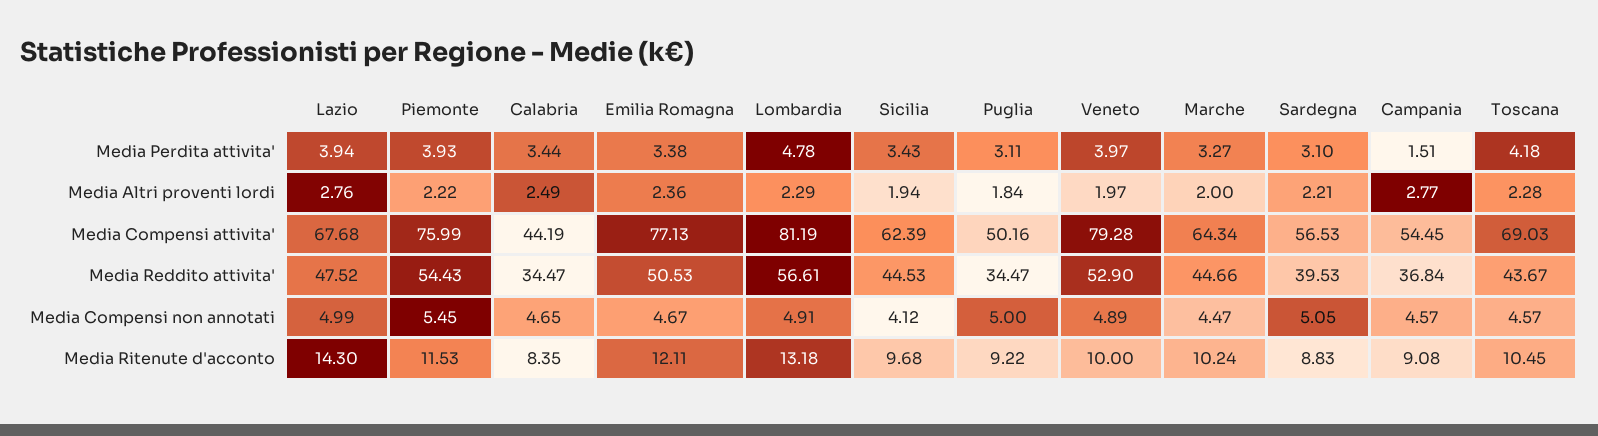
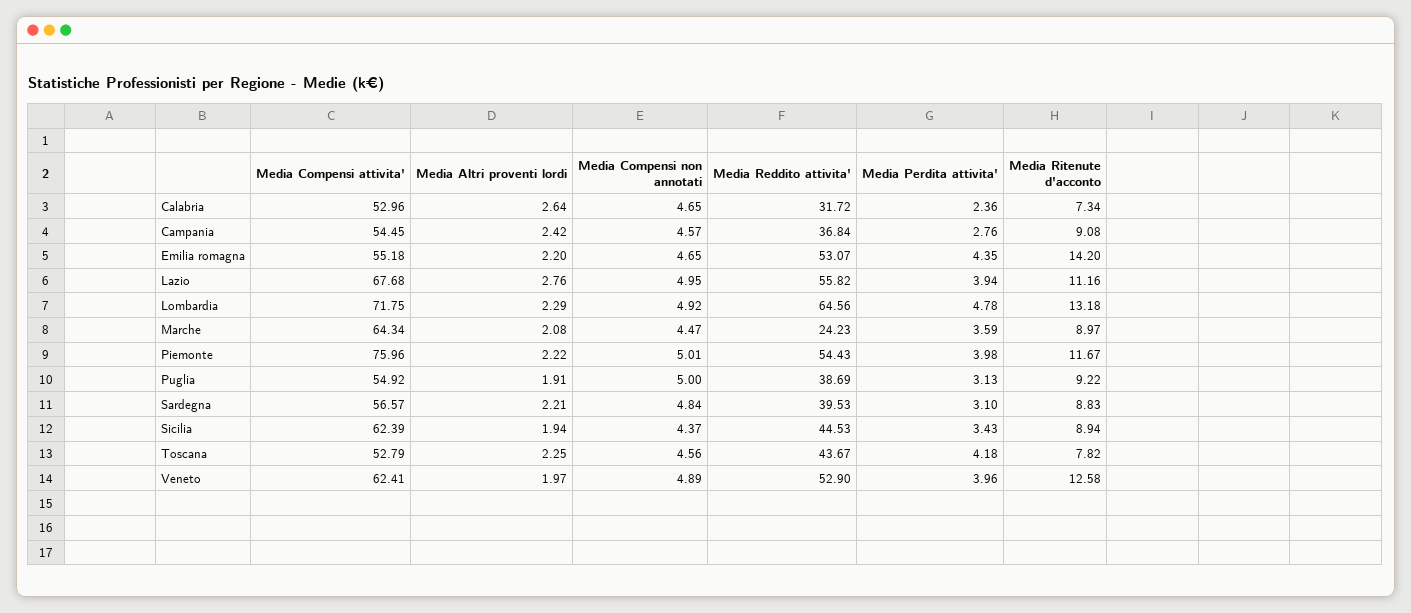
  {
    "Lazio": {
      "Media Perdita attivita'": 3.94,
      "Media Altri proventi lordi": 2.76,
      "Media Compensi attivita'": 67.68,
-     "Media Reddito attivita'": 47.52,
+     "Media Reddito attivita'": 55.82,
-     "Media Compensi non annotati": 4.99,
+     "Media Compensi non annotati": 4.95,
-     "Media Ritenute d'acconto": 14.3
+     "Media Ritenute d'acconto": 11.16
    },
    "Piemonte": {
-     "Media Perdita attivita'": 3.93,
+     "Media Perdita attivita'": 3.98,
      "Media Altri proventi lordi": 2.22,
-     "Media Compensi attivita'": 75.99,
+     "Media Compensi attivita'": 75.96,
      "Media Reddito attivita'": 54.43,
-     "Media Compensi non annotati": 5.45,
+     "Media Compensi non annotati": 5.01,
-     "Media Ritenute d'acconto": 11.53
+     "Media Ritenute d'acconto": 11.67
    },
    "Calabria": {
-     "Media Perdita attivita'": 3.44,
+     "Media Perdita attivita'": 2.36,
-     "Media Altri proventi lordi": 2.49,
+     "Media Altri proventi lordi": 2.64,
-     "Media Compensi attivita'": 44.19,
+     "Media Compensi attivita'": 52.96,
-     "Media Reddito attivita'": 34.47,
+     "Media Reddito attivita'": 31.72,
      "Media Compensi non annotati": 4.65,
-     "Media Ritenute d'acconto": 8.35
+     "Media Ritenute d'acconto": 7.34
    },
    "Emilia Romagna": {
-     "Media Perdita attivita'": 3.38,
+     "Media Perdita attivita'": 4.35,
-     "Media Altri proventi lordi": 2.36,
+     "Media Altri proventi lordi": 2.2,
-     "Media Compensi attivita'": 77.13,
+     "Media Compensi attivita'": 55.18,
-     "Media Reddito attivita'": 50.53,
+     "Media Reddito attivita'": 53.07,
-     "Media Compensi non annotati": 4.67,
+     "Media Compensi non annotati": 4.65,
-     "Media Ritenute d'acconto": 12.11
+     "Media Ritenute d'acconto": 14.2
    },
    "Lombardia": {
      "Media Perdita attivita'": 4.78,
      "Media Altri proventi lordi": 2.29,
-     "Media Compensi attivita'": 81.19,
+     "Media Compensi attivita'": 71.75,
-     "Media Reddito attivita'": 56.61,
+     "Media Reddito attivita'": 64.56,
-     "Media Compensi non annotati": 4.91,
+     "Media Compensi non annotati": 4.92,
      "Media Ritenute d'acconto": 13.18
    },
    "Sicilia": {
      "Media Perdita attivita'": 3.43,
      "Media Altri proventi lordi": 1.94,
      "Media Compensi attivita'": 62.39,
      "Media Reddito attivita'": 44.53,
-     "Media Compensi non annotati": 4.12,
+     "Media Compensi non annotati": 4.37,
-     "Media Ritenute d'acconto": 9.68
+     "Media Ritenute d'acconto": 8.94
    },
    "Puglia": {
-     "Media Perdita attivita'": 3.11,
+     "Media Perdita attivita'": 3.13,
-     "Media Altri proventi lordi": 1.84,
+     "Media Altri proventi lordi": 1.91,
-     "Media Compensi attivita'": 50.16,
+     "Media Compensi attivita'": 54.92,
-     "Media Reddito attivita'": 34.47,
+     "Media Reddito attivita'": 38.69,
      "Media Compensi non annotati": 5,
      "Media Ritenute d'acconto": 9.22
    },
    "Veneto": {
-     "Media Perdita attivita'": 3.97,
+     "Media Perdita attivita'": 3.96,
      "Media Altri proventi lordi": 1.97,
-     "Media Compensi attivita'": 79.28,
+     "Media Compensi attivita'": 62.41,
      "Media Reddito attivita'": 52.9,
      "Media Compensi non annotati": 4.89,
-     "Media Ritenute d'acconto": 10
+     "Media Ritenute d'acconto": 12.58
    },
    "Marche": {
-     "Media Perdita attivita'": 3.27,
+     "Media Perdita attivita'": 3.59,
-     "Media Altri proventi lordi": 2,
+     "Media Altri proventi lordi": 2.08,
      "Media Compensi attivita'": 64.34,
-     "Media Reddito attivita'": 44.66,
+     "Media Reddito attivita'": 24.23,
      "Media Compensi non annotati": 4.47,
-     "Media Ritenute d'acconto": 10.24
+     "Media Ritenute d'acconto": 8.97
    },
    "Sardegna": {
      "Media Perdita attivita'": 3.1,
      "Media Altri proventi lordi": 2.21,
-     "Media Compensi attivita'": 56.53,
+     "Media Compensi attivita'": 56.57,
      "Media Reddito attivita'": 39.53,
-     "Media Compensi non annotati": 5.05,
+     "Media Compensi non annotati": 4.84,
      "Media Ritenute d'acconto": 8.83
    },
    "Campania": {
-     "Media Perdita attivita'": 1.51,
+     "Media Perdita attivita'": 2.76,
-     "Media Altri proventi lordi": 2.77,
+     "Media Altri proventi lordi": 2.42,
      "Media Compensi attivita'": 54.45,
      "Media Reddito attivita'": 36.84,
      "Media Compensi non annotati": 4.57,
      "Media Ritenute d'acconto": 9.08
    },
    "Toscana": {
      "Media Perdita attivita'": 4.18,
-     "Media Altri proventi lordi": 2.28,
+     "Media Altri proventi lordi": 2.25,
-     "Media Compensi attivita'": 69.03,
+     "Media Compensi attivita'": 52.79,
      "Media Reddito attivita'": 43.67,
-     "Media Compensi non annotati": 4.57,
+     "Media Compensi non annotati": 4.56,
-     "Media Ritenute d'acconto": 10.45
+     "Media Ritenute d'acconto": 7.82
    }
  }

